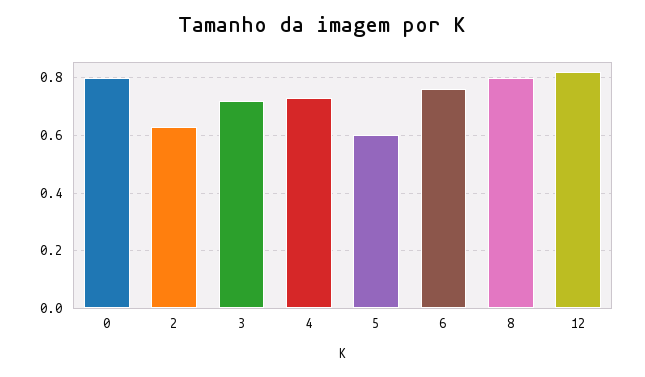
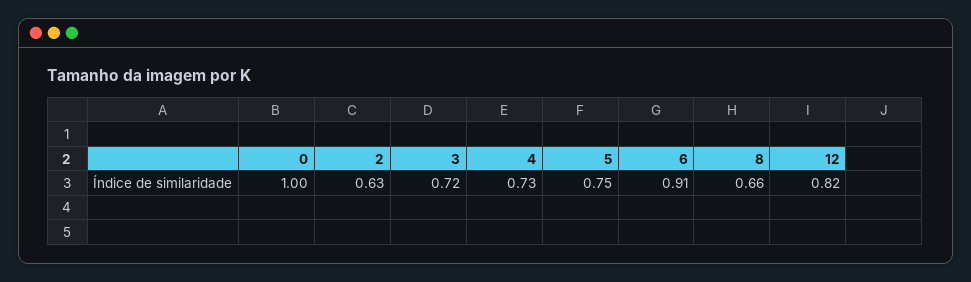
  {
-   "0": 0.8,
+   "0": 1,
    "2": 0.63,
    "3": 0.72,
    "4": 0.73,
-   "5": 0.6,
+   "5": 0.75,
-   "6": 0.75,
+   "6": 0.91,
-   "8": 0.8,
+   "8": 0.66,
    "12": 0.82
  }

